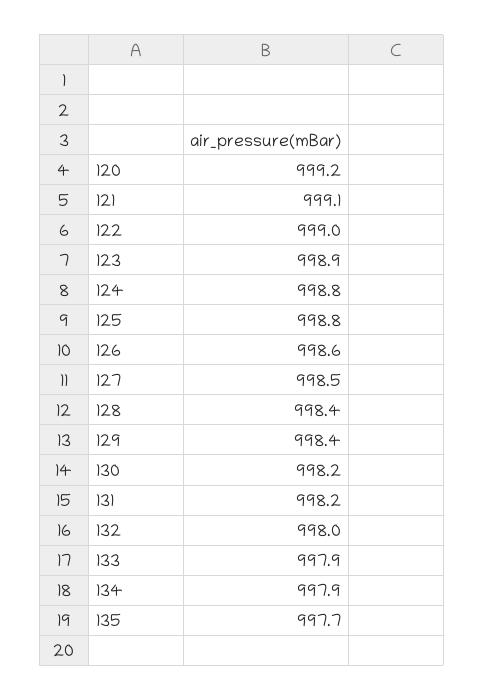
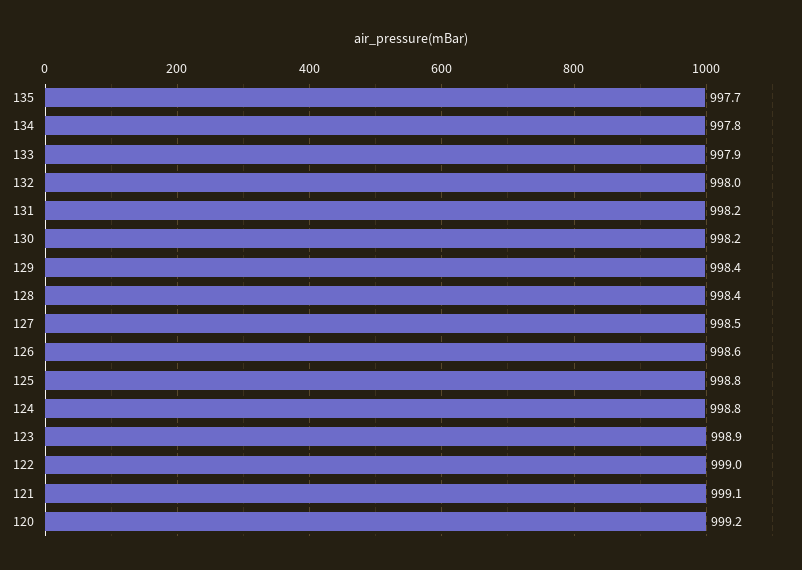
  {
    "120": 999.2,
    "121": 999.1,
    "122": 999,
    "123": 998.9,
    "124": 998.8,
    "125": 998.8,
    "126": 998.6,
    "127": 998.5,
    "128": 998.4,
    "129": 998.4,
    "130": 998.2,
    "131": 998.2,
    "132": 998,
    "133": 997.9,
-   "134": 997.9,
+   "134": 997.8,
    "135": 997.7
  }

